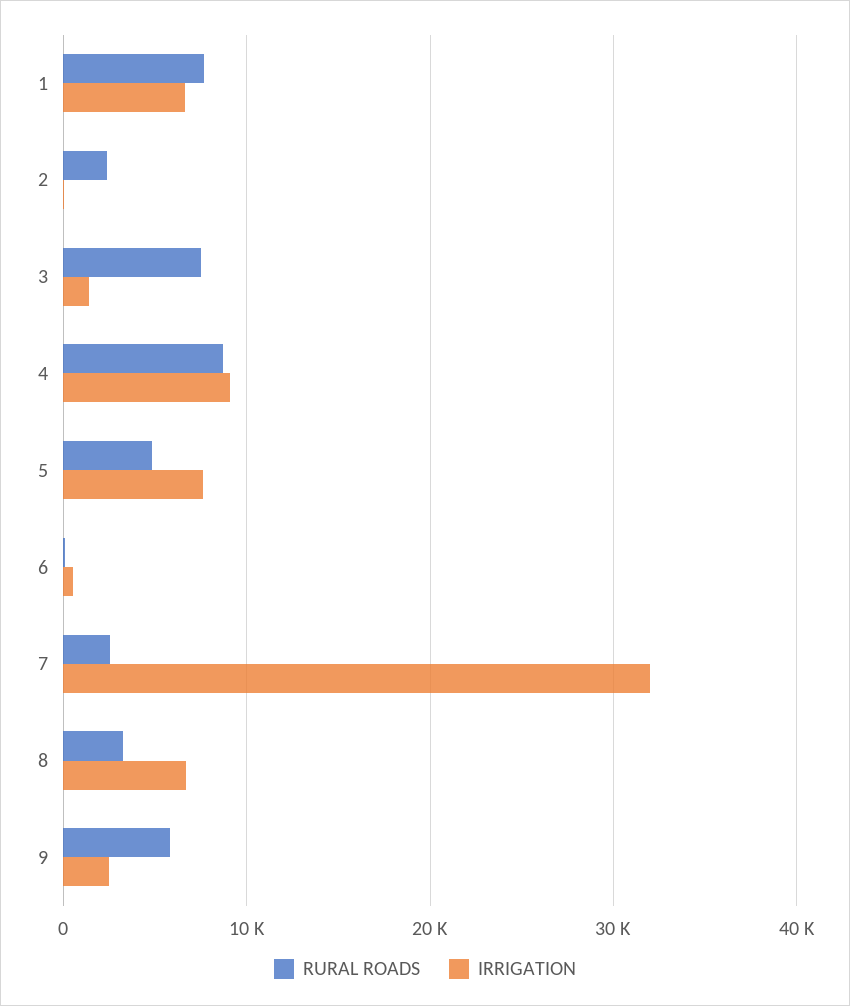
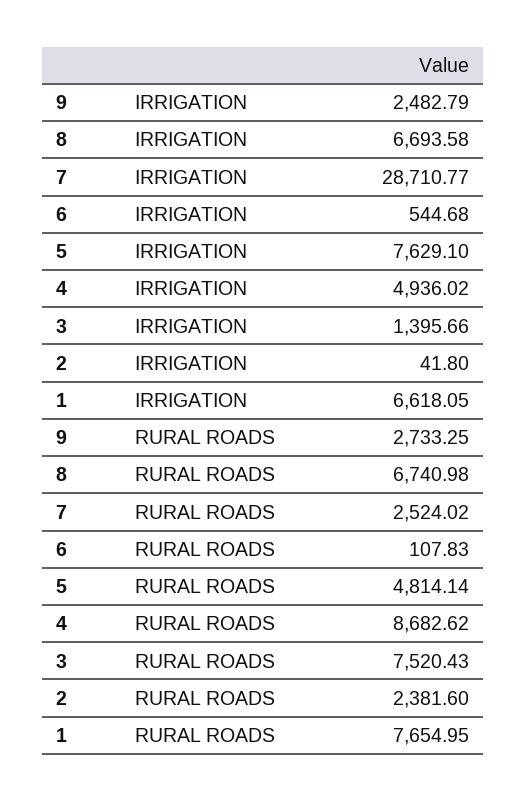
  {
    "RURAL ROADS": {
      "1": 7654.95,
      "2": 2381.6,
      "3": 7520.43,
      "4": 8682.62,
      "5": 4814.14,
      "6": 107.83,
      "7": 2524.02,
-     "8": 3000,
+     "8": 6740.98,
-     "9": 6000
+     "9": 2733.25
    },
    "IRRIGATION": {
      "1": 6618.05,
      "2": 41.8,
      "3": 1395.66,
-     "4": 9000,
+     "4": 4936.02,
      "5": 7629.1,
      "6": 544.68,
-     "7": 32000,
+     "7": 28710.77,
      "8": 6693.58,
      "9": 2482.79
    }
  }

